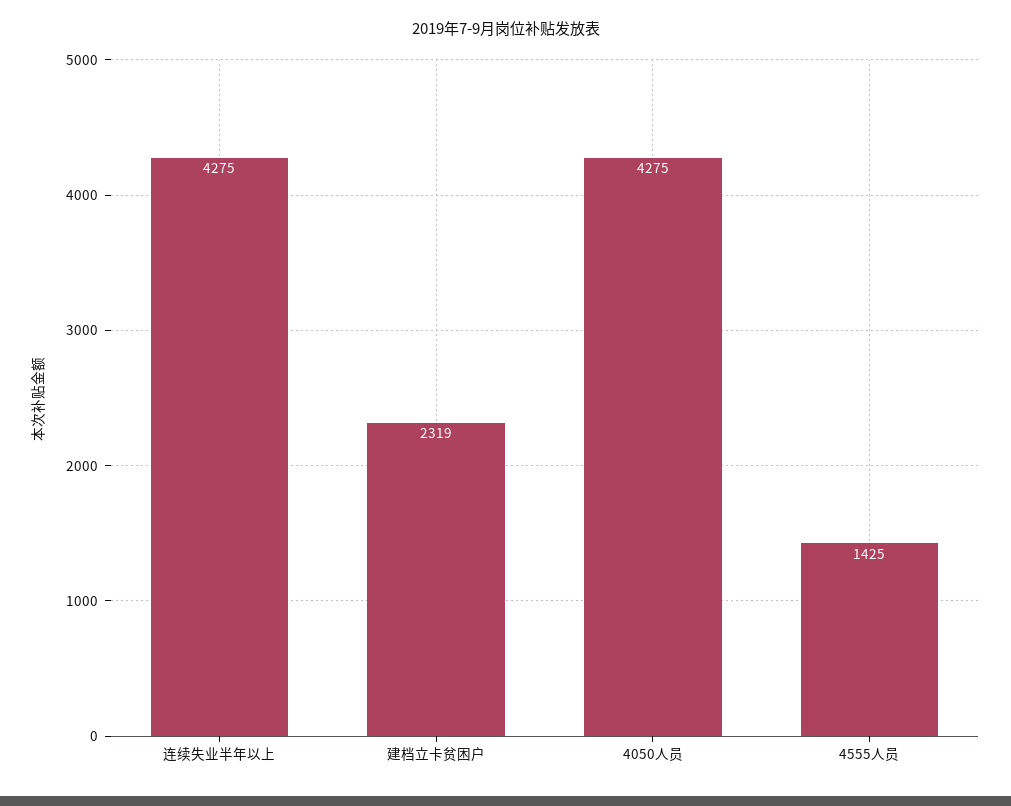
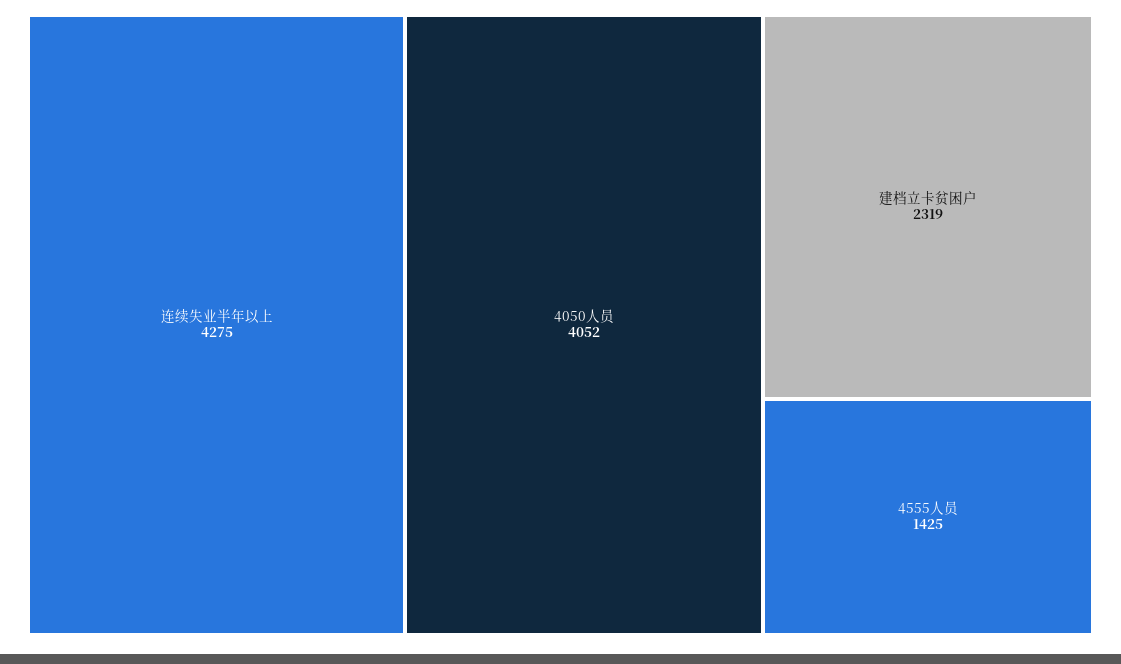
  {
    "连续失业半年以上": 4275,
    "建档立卡贫困户": 2319,
-   "4050人员": 4275,
+   "4050人员": 4052,
    "4555人员": 1425
  }

